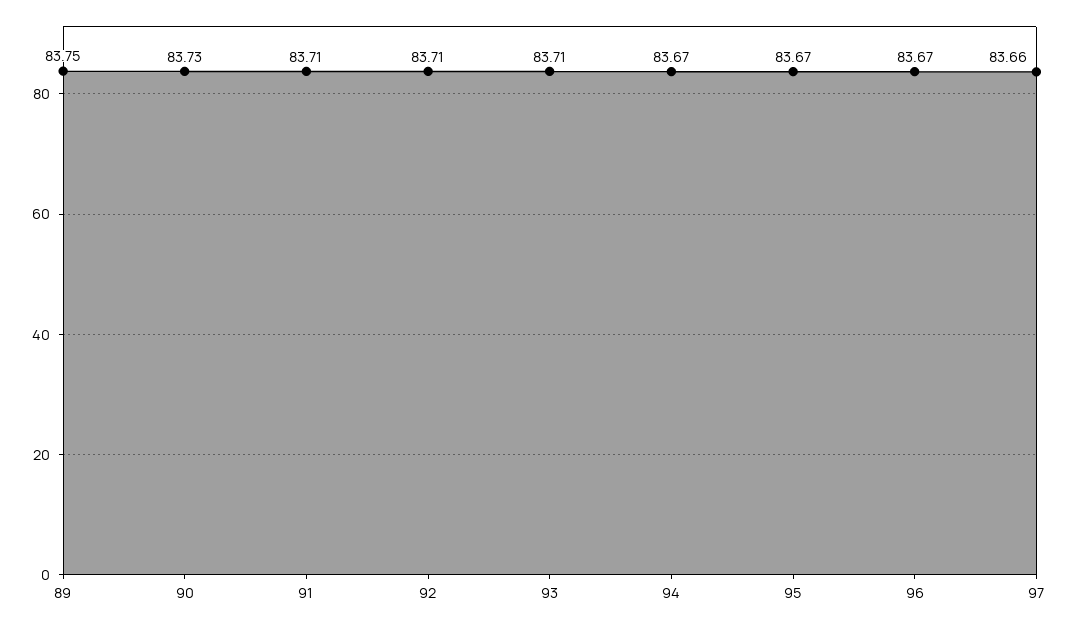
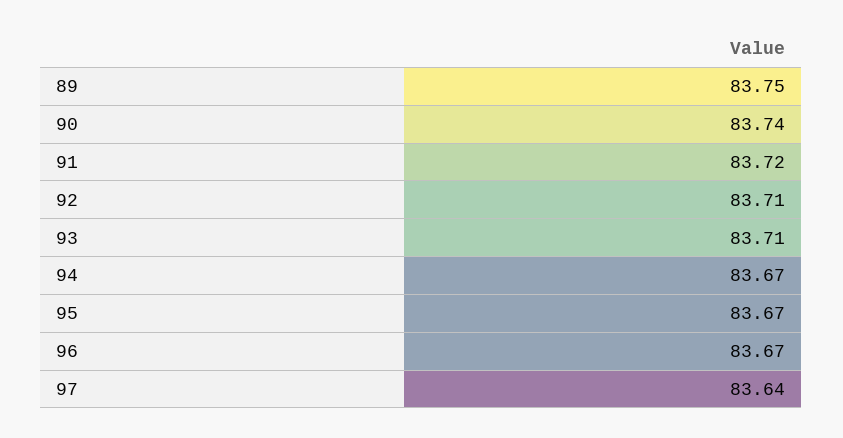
  {
    "89": 83.75,
-   "90": 83.73,
+   "90": 83.74,
-   "91": 83.71,
+   "91": 83.72,
    "92": 83.71,
    "93": 83.71,
    "94": 83.67,
    "95": 83.67,
    "96": 83.67,
-   "97": 83.66
+   "97": 83.64
  }

